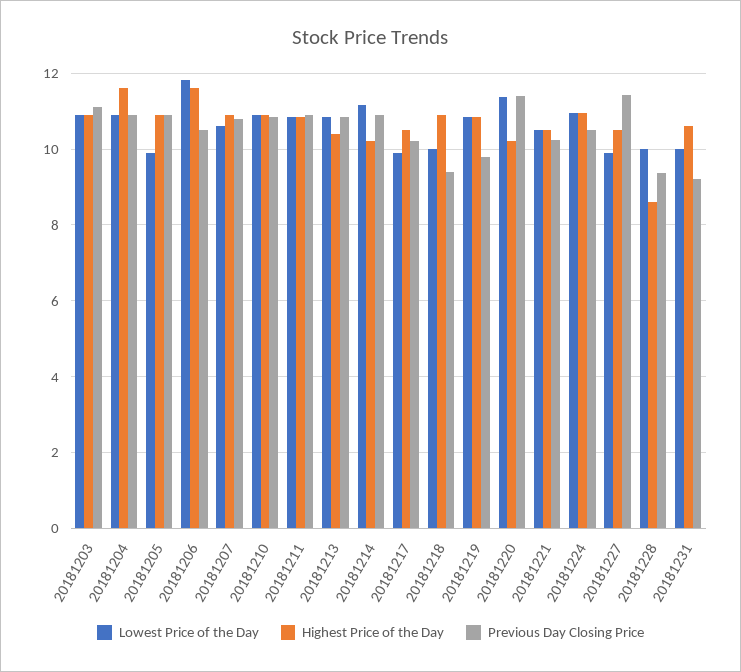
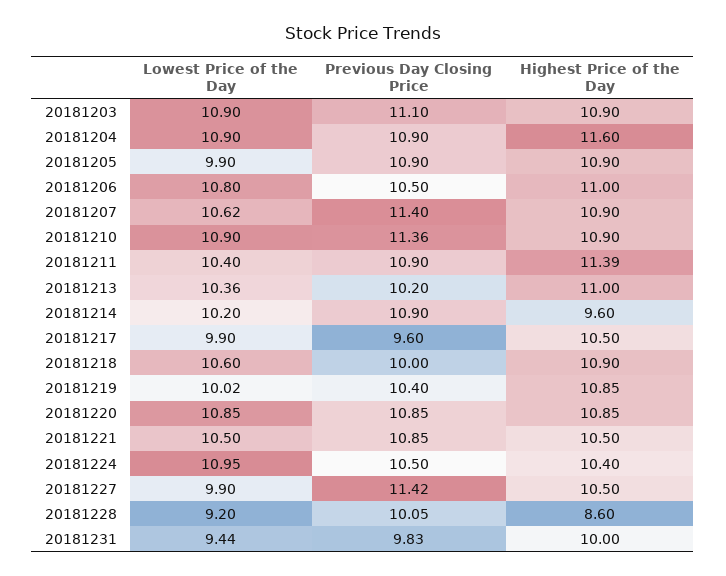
  {
    "Lowest Price of the Day": {
      "20181203": 10.9,
      "20181204": 10.9,
      "20181205": 9.9,
-     "20181206": 11.8,
+     "20181206": 10.8,
      "20181207": 10.62,
      "20181210": 10.9,
-     "20181211": 10.8,
+     "20181211": 10.4,
-     "20181213": 10.8,
+     "20181213": 10.36,
-     "20181214": 11.2,
+     "20181214": 10.2,
      "20181217": 9.9,
-     "20181218": 10,
+     "20181218": 10.6,
-     "20181219": 10.8,
+     "20181219": 10.02,
-     "20181220": 11.4,
+     "20181220": 10.85,
      "20181221": 10.5,
      "20181224": 10.95,
      "20181227": 9.9,
-     "20181228": 10,
+     "20181228": 9.2,
-     "20181231": 10
+     "20181231": 9.44
    },
    "Highest Price of the Day": {
      "20181203": 10.9,
      "20181204": 11.6,
      "20181205": 10.9,
-     "20181206": 11.6,
+     "20181206": 11,
      "20181207": 10.9,
      "20181210": 10.9,
-     "20181211": 10.8,
+     "20181211": 11.39,
-     "20181213": 10.4,
+     "20181213": 11,
-     "20181214": 10.2,
+     "20181214": 9.6,
      "20181217": 10.5,
      "20181218": 10.9,
      "20181219": 10.85,
-     "20181220": 10.2,
+     "20181220": 10.85,
      "20181221": 10.5,
-     "20181224": 11,
+     "20181224": 10.4,
      "20181227": 10.5,
      "20181228": 8.6,
-     "20181231": 10.6
+     "20181231": 10
    },
    "Previous Day Closing Price": {
      "20181203": 11.1,
      "20181204": 10.9,
      "20181205": 10.9,
      "20181206": 10.5,
-     "20181207": 10.8,
+     "20181207": 11.4,
-     "20181210": 10.8,
+     "20181210": 11.36,
      "20181211": 10.9,
-     "20181213": 10.8,
+     "20181213": 10.2,
      "20181214": 10.9,
-     "20181217": 10.2,
+     "20181217": 9.6,
-     "20181218": 9.4,
+     "20181218": 10,
-     "20181219": 9.8,
+     "20181219": 10.4,
-     "20181220": 11.4,
+     "20181220": 10.85,
-     "20181221": 10.2,
+     "20181221": 10.85,
      "20181224": 10.5,
      "20181227": 11.42,
-     "20181228": 9.4,
+     "20181228": 10.05,
-     "20181231": 9.2
+     "20181231": 9.83
    }
  }

